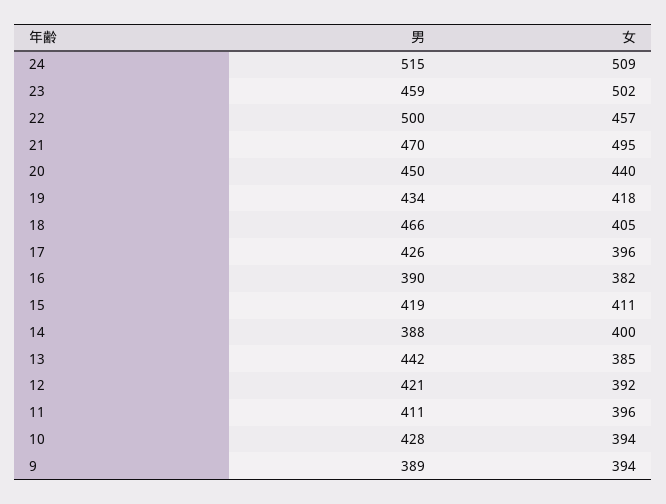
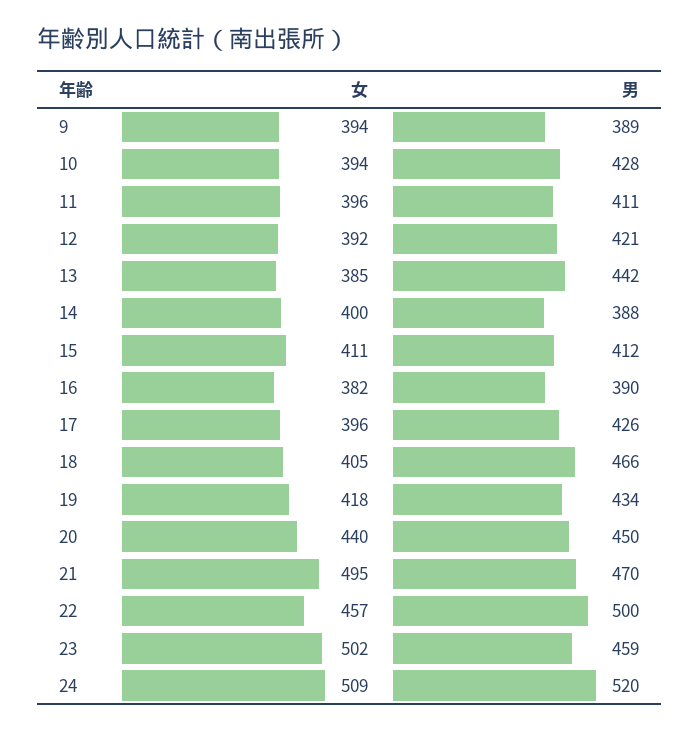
  {
    "男": {
-     "24": 515,
+     "24": 520,
      "23": 459,
      "22": 500,
      "21": 470,
      "20": 450,
      "19": 434,
      "18": 466,
      "17": 426,
      "16": 390,
-     "15": 419,
+     "15": 412,
      "14": 388,
      "13": 442,
      "12": 421,
      "11": 411,
      "10": 428,
      "9": 389
    },
    "女": {
      "24": 509,
      "23": 502,
      "22": 457,
      "21": 495,
      "20": 440,
      "19": 418,
      "18": 405,
      "17": 396,
      "16": 382,
      "15": 411,
      "14": 400,
      "13": 385,
      "12": 392,
      "11": 396,
      "10": 394,
      "9": 394
    }
  }

